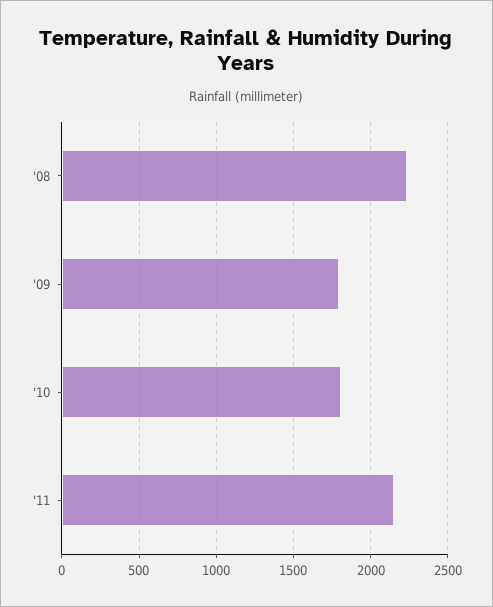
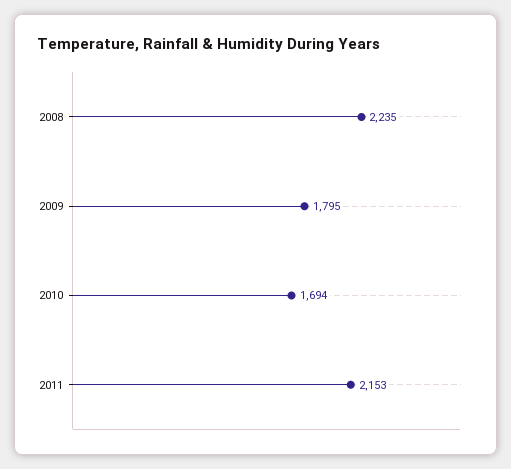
  {
    "'08": 2235,
    "'09": 1795,
-   "'10": 1800,
+   "'10": 1694,
    "'11": 2153
  }

